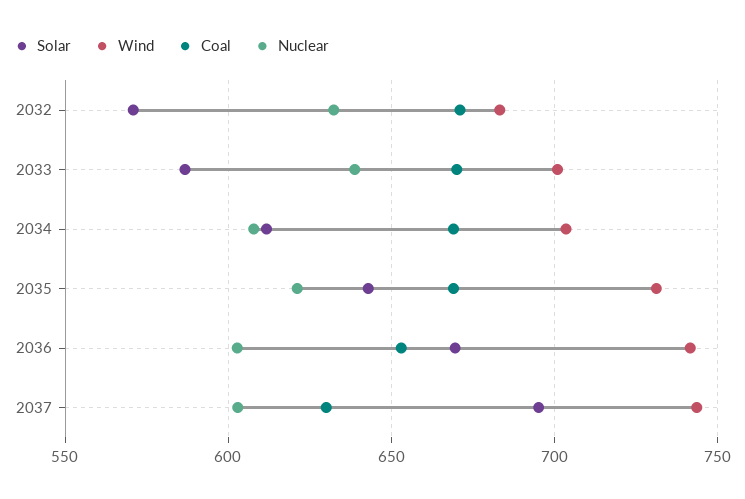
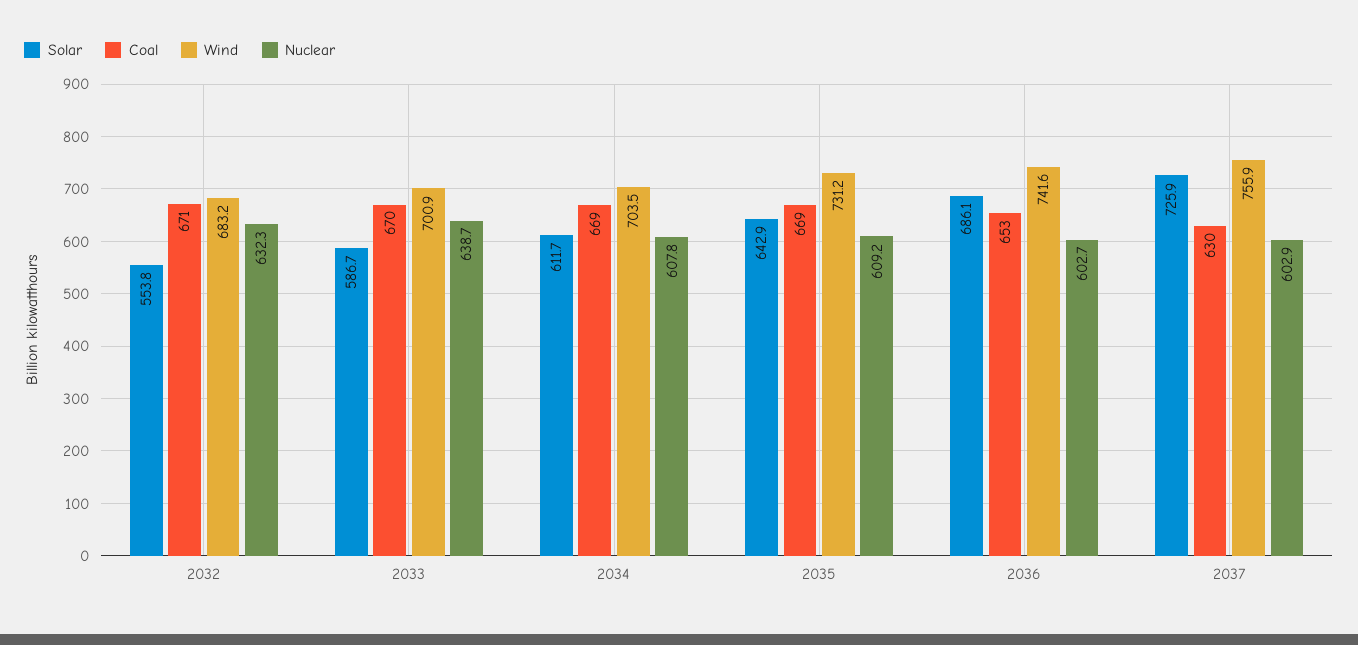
  {
    "Solar": {
-     "2032": 570,
+     "2032": 553.8,
      "2033": 586.7,
      "2034": 611.7,
      "2035": 642.9,
-     "2036": 670,
+     "2036": 686.1,
-     "2037": 695
+     "2037": 725.9
    },
    "Wind": {
      "2032": 683.2,
      "2033": 700.9,
      "2034": 703.5,
      "2035": 731.2,
      "2036": 741.6,
-     "2037": 745
+     "2037": 755.9
    },
    "Coal": {
      "2032": 671,
      "2033": 670,
      "2034": 669,
      "2035": 669,
      "2036": 653,
      "2037": 630
    },
    "Nuclear": {
      "2032": 632.3,
      "2033": 638.7,
      "2034": 607.8,
-     "2035": 620,
+     "2035": 609.2,
      "2036": 602.7,
      "2037": 602.9
    }
  }

